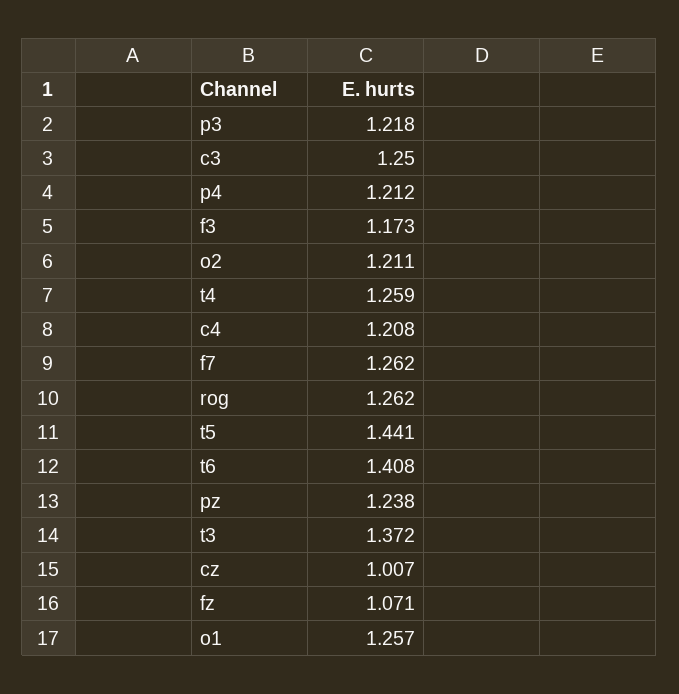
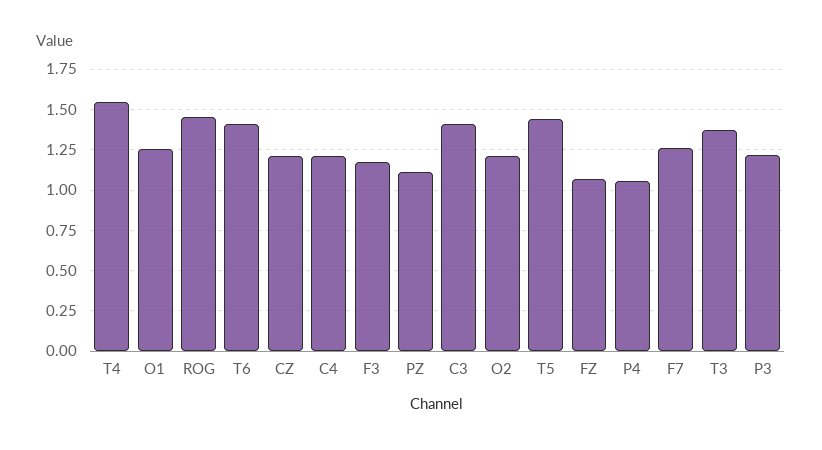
  {
    "p3": 1.218,
-   "c3": 1.25,
+   "c3": 1.4,
-   "p4": 1.212,
+   "p4": 1.05,
    "f3": 1.173,
    "o2": 1.211,
-   "t4": 1.259,
+   "t4": 1.55,
    "c4": 1.208,
    "f7": 1.262,
-   "rog": 1.262,
+   "rog": 1.45,
    "t5": 1.441,
    "t6": 1.408,
-   "pz": 1.238,
+   "pz": 1.1,
    "t3": 1.372,
-   "cz": 1.007,
+   "cz": 1.2,
    "fz": 1.071,
    "o1": 1.257
  }

